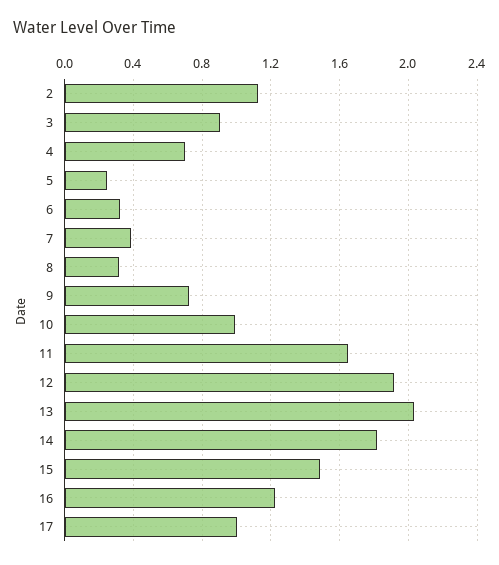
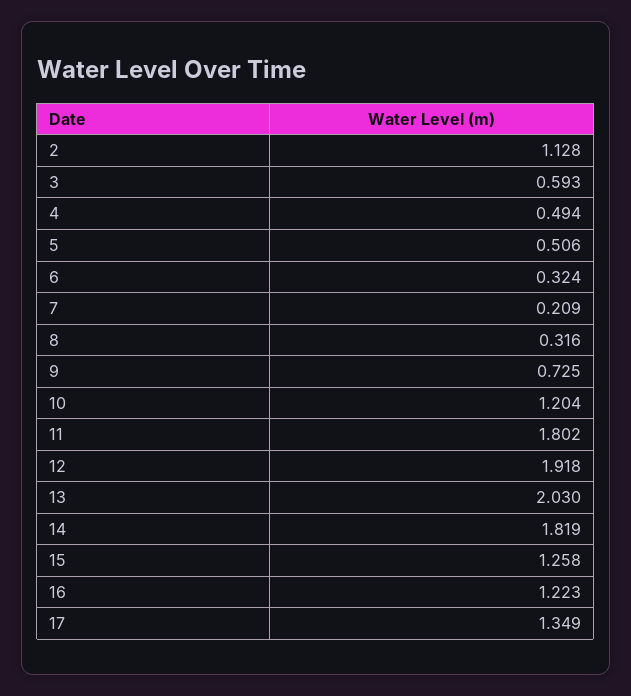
  {
    "2": 1.128,
-   "3": 0.9,
+   "3": 0.593,
-   "4": 0.7,
+   "4": 0.494,
-   "5": 0.25,
+   "5": 0.506,
    "6": 0.324,
-   "7": 0.4,
+   "7": 0.209,
    "8": 0.316,
    "9": 0.725,
-   "10": 1,
+   "10": 1.204,
-   "11": 1.65,
+   "11": 1.802,
    "12": 1.918,
    "13": 2.03,
    "14": 1.819,
-   "15": 1.5,
+   "15": 1.258,
    "16": 1.223,
-   "17": 1
+   "17": 1.349
  }

